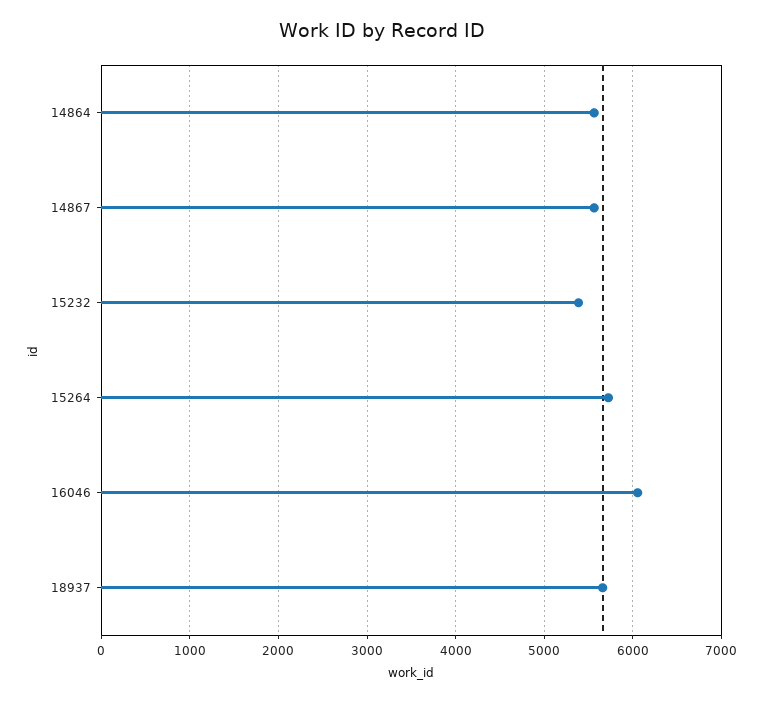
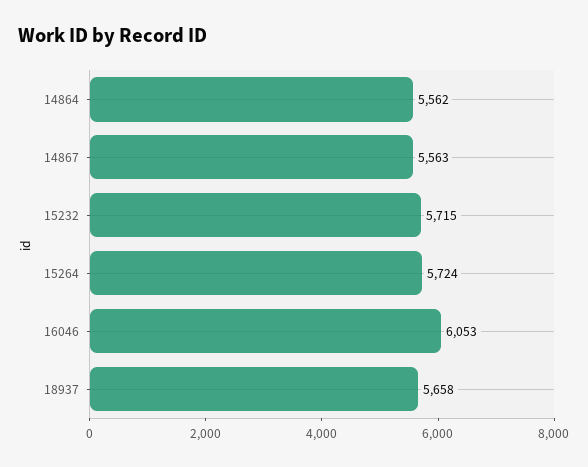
  {
    "14864": 5562,
    "14867": 5563,
-   "15232": 5400,
+   "15232": 5715,
    "15264": 5724,
    "16046": 6053,
    "18937": 5658
  }

